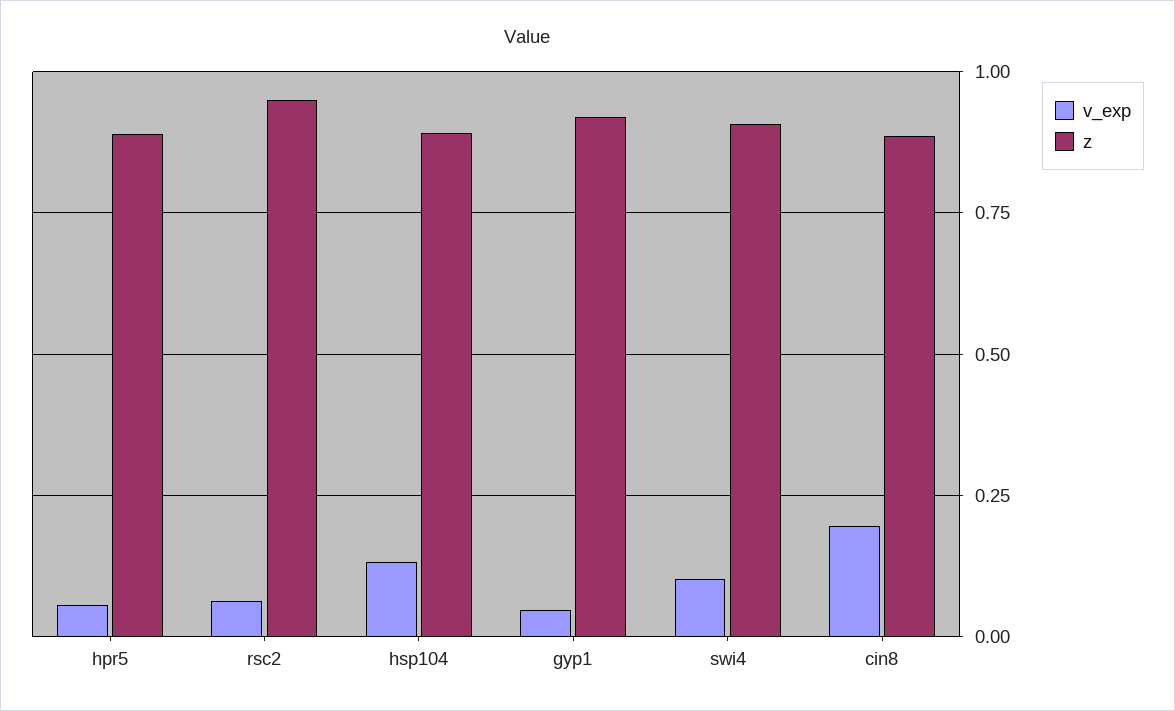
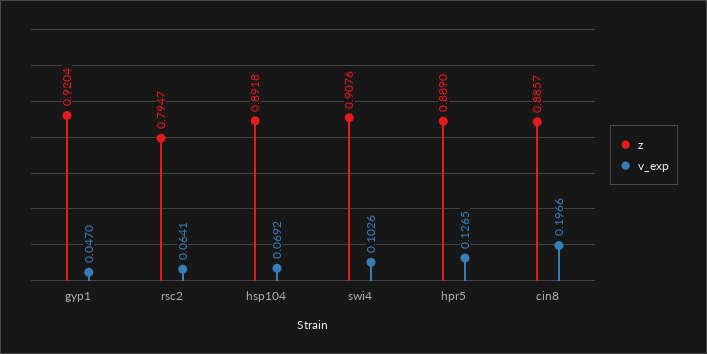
  {
    "v_exp": {
-     "hpr5": 0.05,
+     "hpr5": 0.1265,
      "rsc2": 0.0641,
-     "hsp104": 0.125,
+     "hsp104": 0.0692,
      "gyp1": 0.047,
      "swi4": 0.1026,
      "cin8": 0.1966
    },
    "z": {
      "hpr5": 0.889,
-     "rsc2": 0.95,
+     "rsc2": 0.7947,
      "hsp104": 0.8918,
      "gyp1": 0.9204,
      "swi4": 0.9076,
      "cin8": 0.8857
    }
  }

